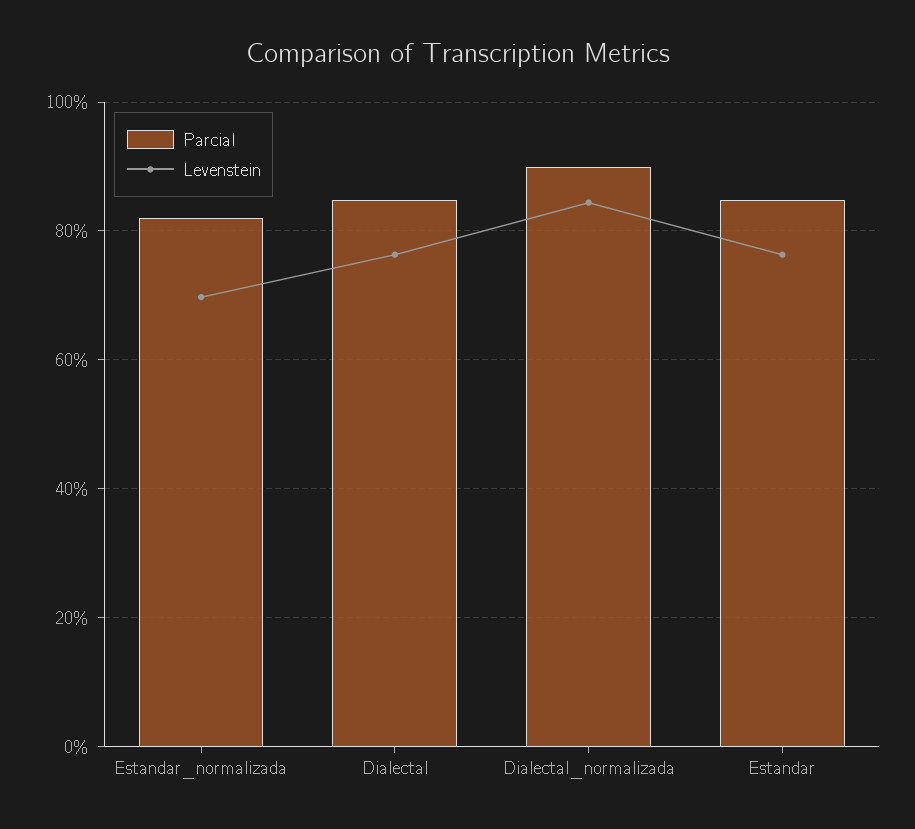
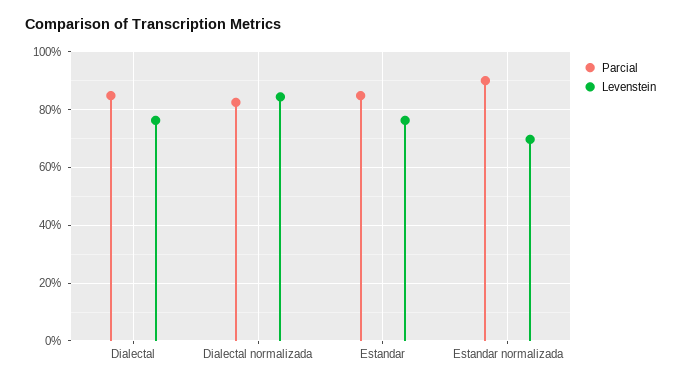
  {
    "Parcial": {
-     "Estandar_normalizada": 82,
+     "Estandar_normalizada": 90,
      "Dialectal": 84,
-     "Dialectal_normalizada": 90,
+     "Dialectal_normalizada": 82.5,
      "Estandar": 84
    },
    "Levenstein": {
      "Estandar_normalizada": 70,
      "Dialectal": 76,
      "Dialectal_normalizada": 84,
      "Estandar": 76
    }
  }

